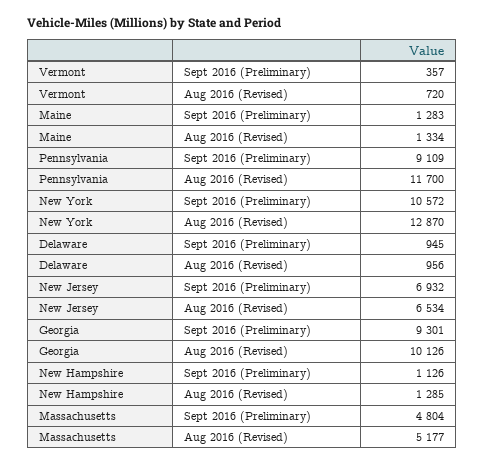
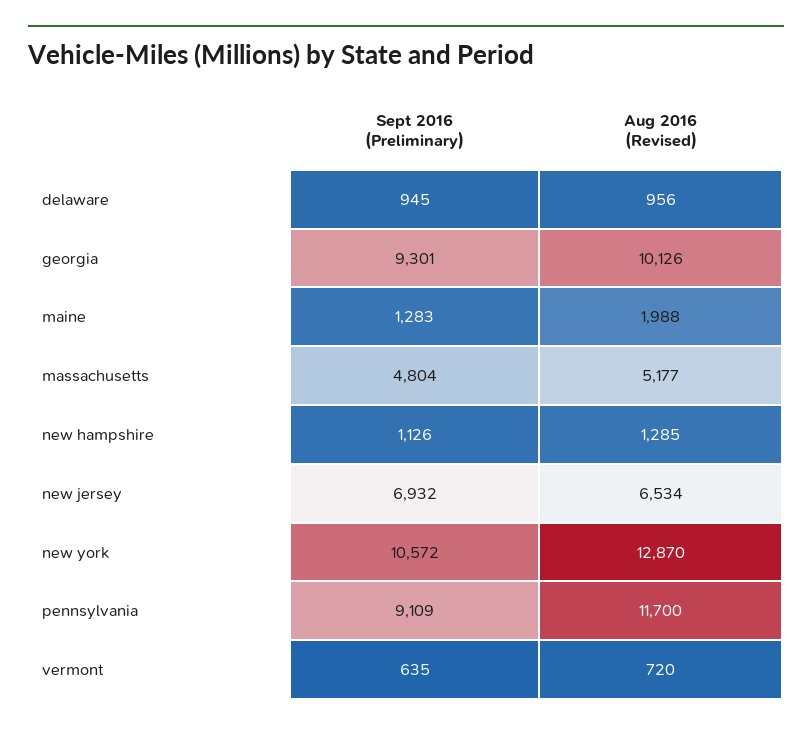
  {
    "Vermont": {
-     "Sept 2016 (Preliminary)": 357,
+     "Sept 2016 (Preliminary)": 635,
      "Aug 2016 (Revised)": 720
    },
    "Maine": {
      "Sept 2016 (Preliminary)": 1283,
-     "Aug 2016 (Revised)": 1334
+     "Aug 2016 (Revised)": 1988
    },
    "Pennsylvania": {
      "Sept 2016 (Preliminary)": 9109,
      "Aug 2016 (Revised)": 11700
    },
    "New York": {
      "Sept 2016 (Preliminary)": 10572,
      "Aug 2016 (Revised)": 12870
    },
    "Delaware": {
      "Sept 2016 (Preliminary)": 945,
      "Aug 2016 (Revised)": 956
    },
    "New Jersey": {
      "Sept 2016 (Preliminary)": 6932,
      "Aug 2016 (Revised)": 6534
    },
    "Georgia": {
      "Sept 2016 (Preliminary)": 9301,
      "Aug 2016 (Revised)": 10126
    },
    "New Hampshire": {
      "Sept 2016 (Preliminary)": 1126,
      "Aug 2016 (Revised)": 1285
    },
    "Massachusetts": {
      "Sept 2016 (Preliminary)": 4804,
      "Aug 2016 (Revised)": 5177
    }
  }

